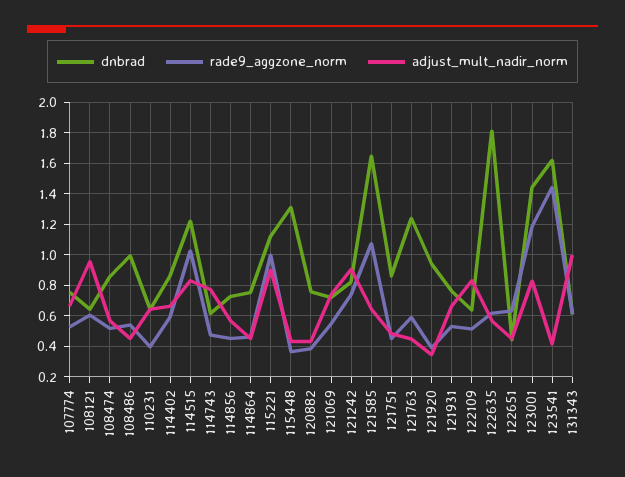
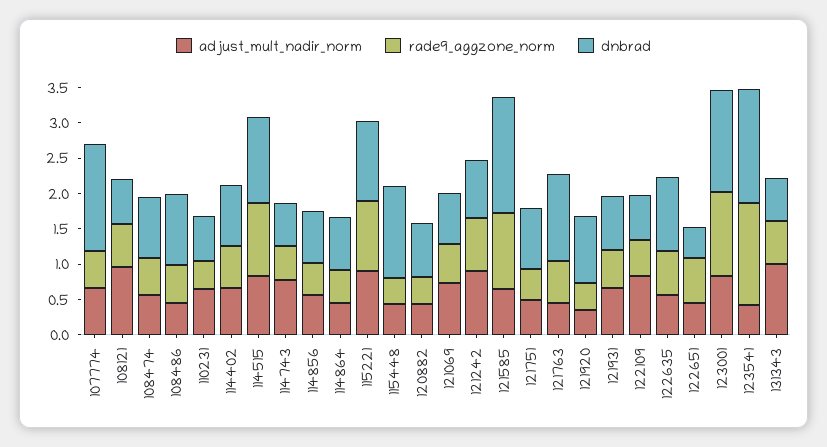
  {
    "dnbrad": {
-     "107774": 0.75,
+     "107774": 1.5,
      "108121": 0.65,
      "108474": 0.85,
      "108486": 1,
      "110231": 0.65,
      "114402": 0.85,
      "114515": 1.2,
      "114743": 0.6,
      "114856": 0.75,
      "114864": 0.75,
      "115221": 1.1,
      "115448": 1.3,
      "120882": 0.75,
      "121069": 0.7,
      "121242": 0.8,
      "121585": 1.65,
      "121751": 0.85,
      "121763": 1.25,
      "121920": 0.95,
      "121931": 0.75,
      "122109": 0.65,
-     "122635": 1.8,
+     "122635": 1,
      "122651": 0.45,
      "123001": 1.45,
      "123541": 1.6,
      "131343": 0.6
    },
    "rade9_aggzone_norm": {
      "107774": 0.55,
      "108121": 0.6,
      "108474": 0.5,
      "108486": 0.55,
      "110231": 0.4,
      "114402": 0.6,
      "114515": 1.05,
      "114743": 0.5,
      "114856": 0.45,
      "114864": 0.45,
      "115221": 1,
      "115448": 0.35,
      "120882": 0.4,
      "121069": 0.55,
      "121242": 0.75,
      "121585": 1.05,
      "121751": 0.45,
      "121763": 0.6,
      "121920": 0.4,
      "121931": 0.55,
      "122109": 0.5,
      "122635": 0.6,
      "122651": 0.65,
      "123001": 1.2,
      "123541": 1.45,
      "131343": 0.6
    },
    "adjust_mult_nadir_norm": {
      "107774": 0.65,
      "108121": 0.95,
      "108474": 0.55,
      "108486": 0.45,
      "110231": 0.65,
      "114402": 0.65,
      "114515": 0.85,
      "114743": 0.75,
      "114856": 0.55,
      "114864": 0.45,
      "115221": 0.9,
      "115448": 0.45,
      "120882": 0.45,
      "121069": 0.75,
      "121242": 0.9,
      "121585": 0.65,
      "121751": 0.5,
      "121763": 0.45,
      "121920": 0.35,
      "121931": 0.65,
      "122109": 0.85,
      "122635": 0.55,
      "122651": 0.45,
      "123001": 0.85,
      "123541": 0.4,
      "131343": 1
    }
  }

